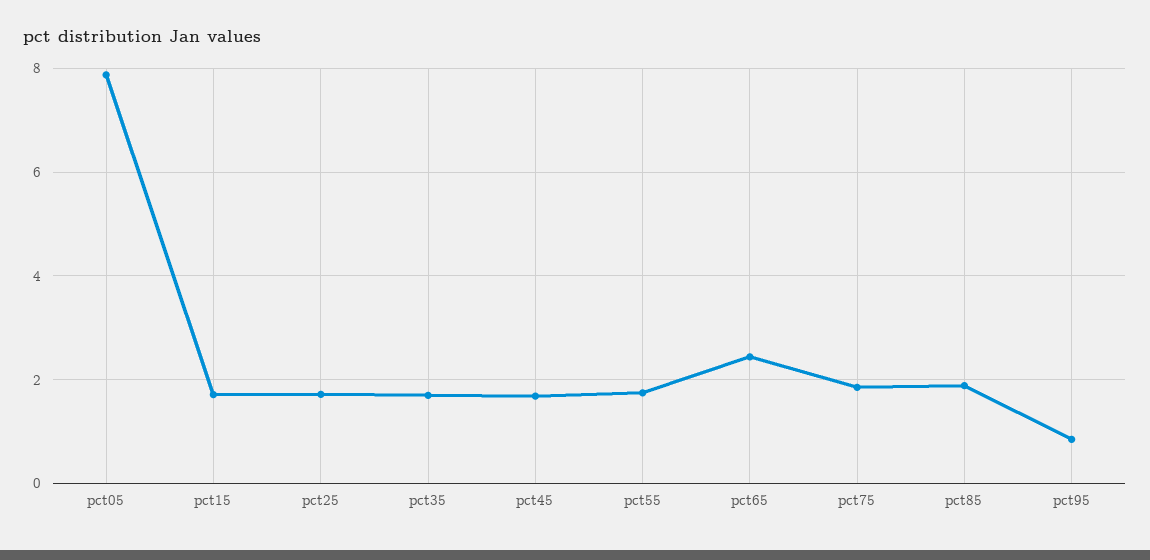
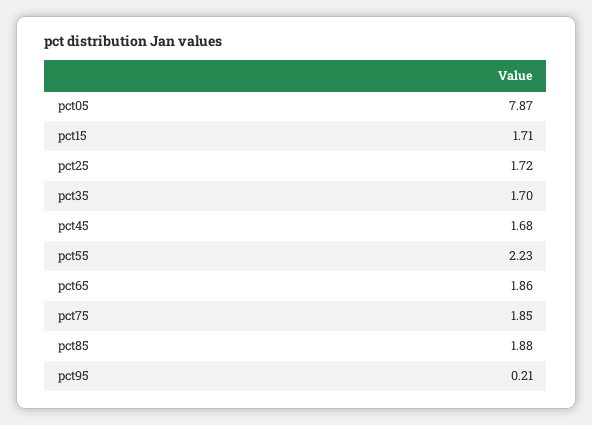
  {
    "pct05": 7.87,
    "pct15": 1.71,
    "pct25": 1.72,
    "pct35": 1.7,
    "pct45": 1.68,
-   "pct55": 1.8,
+   "pct55": 2.23,
-   "pct65": 2.4,
+   "pct65": 1.86,
    "pct75": 1.85,
    "pct85": 1.88,
-   "pct95": 0.8
+   "pct95": 0.21
  }

